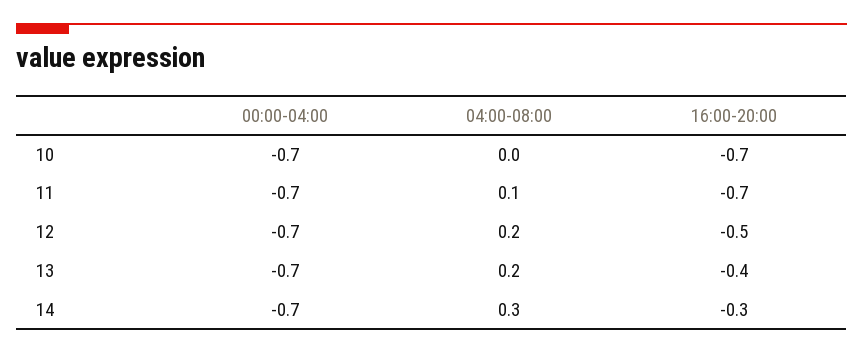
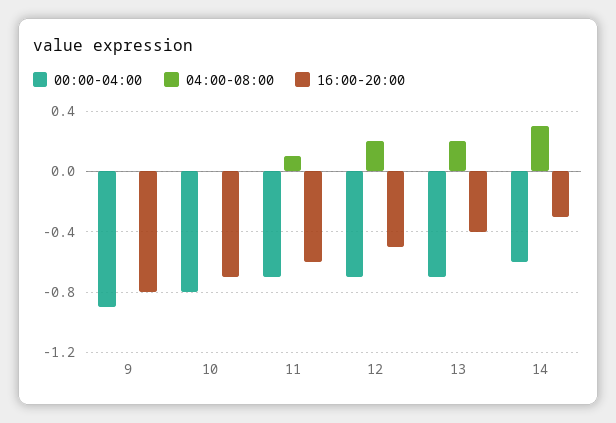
  {
    "00:00-04:00": {
-     "10": -0.7,
+     "10": -0.8,
      "11": -0.7,
      "12": -0.7,
      "13": -0.7,
-     "14": -0.7
+     "14": -0.6,
+     "9": -0.9
    },
    "04:00-08:00": {
      "10": 0,
      "11": 0.1,
      "12": 0.2,
      "13": 0.2,
-     "14": 0.3
+     "14": 0.3,
+     "9": 0
    },
    "16:00-20:00": {
      "10": -0.7,
-     "11": -0.7,
+     "11": -0.6,
      "12": -0.5,
      "13": -0.4,
-     "14": -0.3
+     "14": -0.3,
+     "9": -0.8
    }
  }

